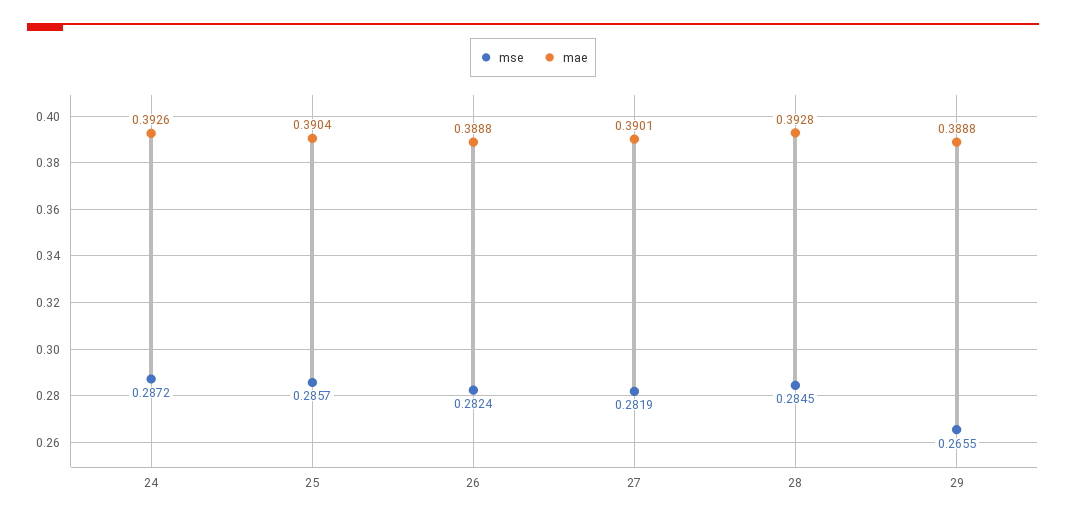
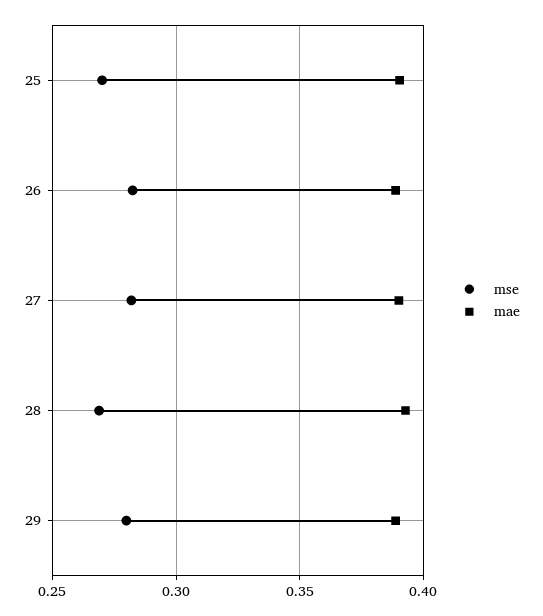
  {
    "mse": {
-     "24": 0.2872,
-     "25": 0.2857,
+     "25": 0.27,
      "26": 0.2824,
      "27": 0.2819,
-     "28": 0.2845,
+     "28": 0.27,
-     "29": 0.2655
+     "29": 0.28
    },
    "mae": {
-     "24": 0.3926,
      "25": 0.3904,
      "26": 0.3888,
      "27": 0.3901,
      "28": 0.3928,
      "29": 0.3888
    }
  }

